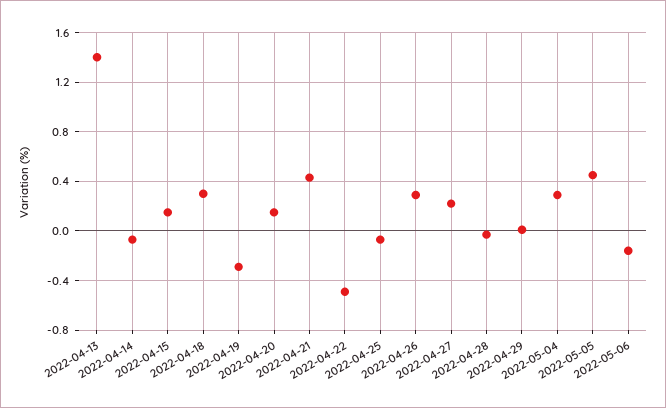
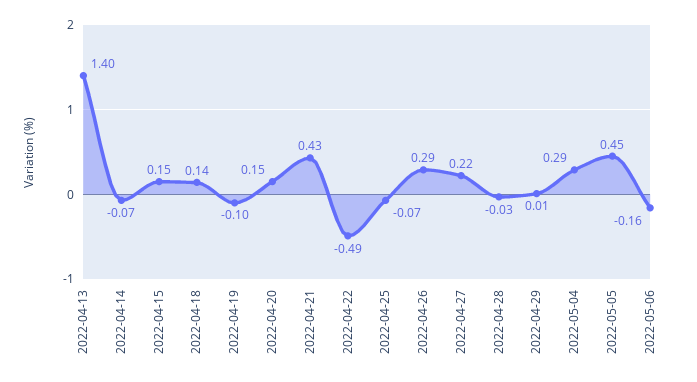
  {
    "2022-04-13": 1.4,
    "2022-04-14": -0.07,
    "2022-04-15": 0.15,
-   "2022-04-18": 0.3,
+   "2022-04-18": 0.14,
-   "2022-04-19": -0.3,
+   "2022-04-19": -0.1,
    "2022-04-20": 0.15,
    "2022-04-21": 0.43,
    "2022-04-22": -0.49,
    "2022-04-25": -0.07,
    "2022-04-26": 0.29,
    "2022-04-27": 0.22,
    "2022-04-28": -0.03,
    "2022-04-29": 0.01,
    "2022-05-04": 0.29,
    "2022-05-05": 0.45,
    "2022-05-06": -0.16
  }

